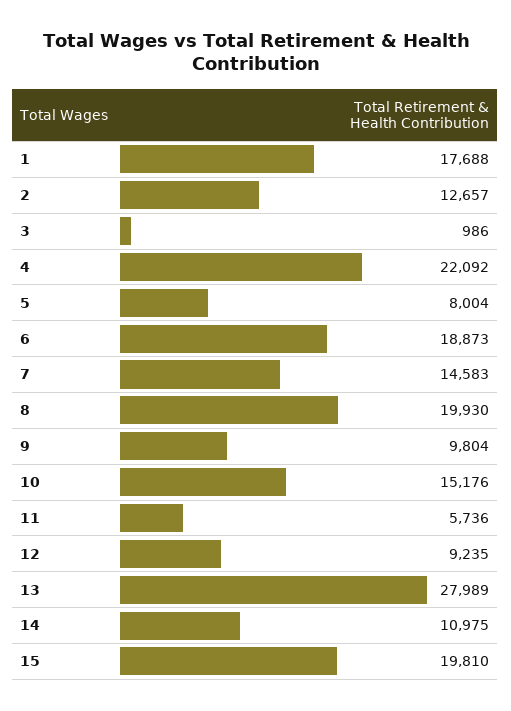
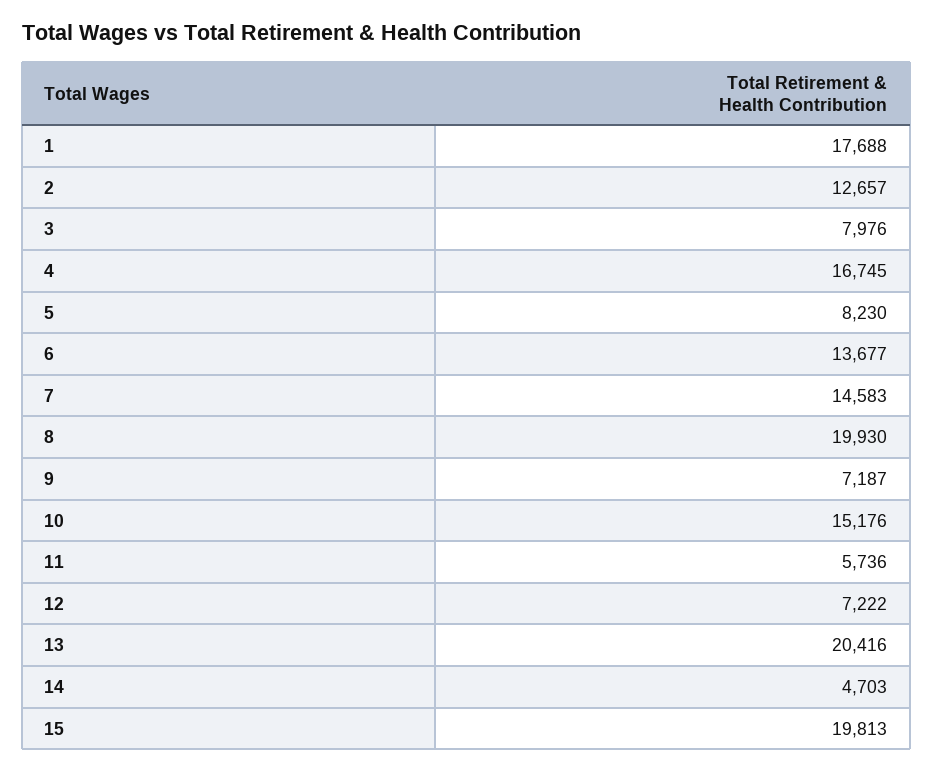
  {
    "1": 17688,
    "2": 12657,
-   "3": 986,
+   "3": 7976,
-   "4": 22092,
+   "4": 16745,
-   "5": 8004,
+   "5": 8230,
-   "6": 18873,
+   "6": 13677,
    "7": 14583,
    "8": 19930,
-   "9": 9804,
+   "9": 7187,
    "10": 15176,
    "11": 5736,
-   "12": 9235,
+   "12": 7222,
-   "13": 27989,
+   "13": 20416,
-   "14": 10975,
+   "14": 4703,
-   "15": 19810
+   "15": 19813
  }

